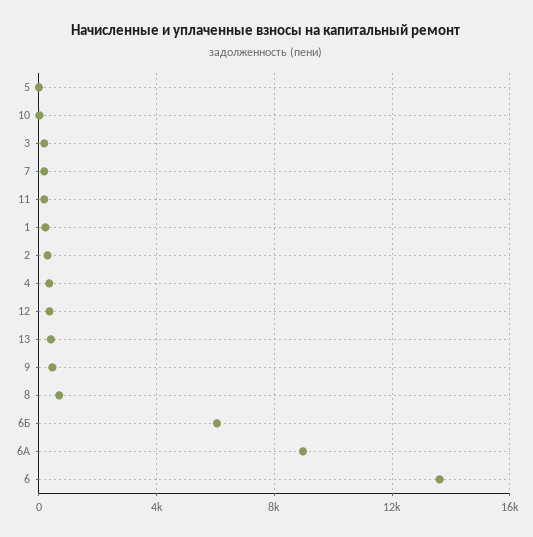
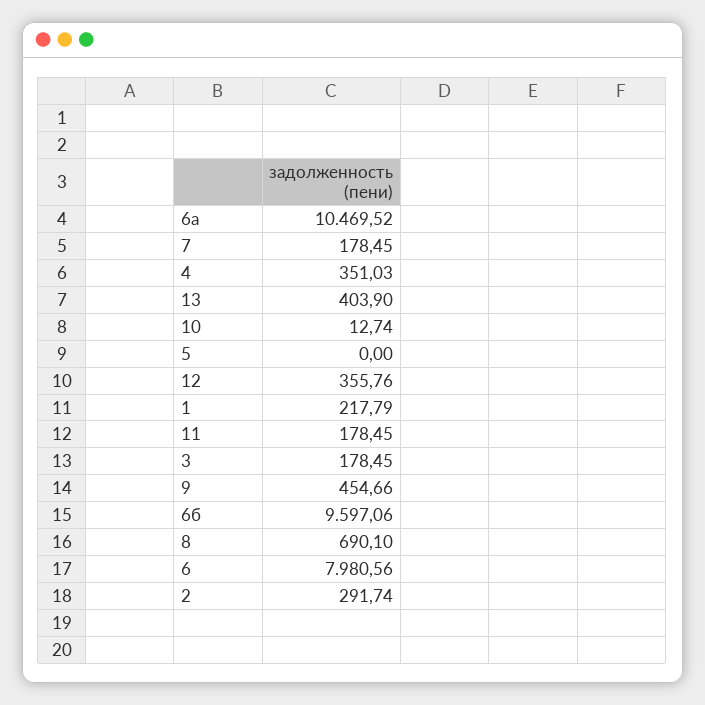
  {
    "5": 0,
    "10": 12.74,
    "3": 178.45,
    "7": 178.45,
    "11": 178.45,
    "1": 217.79,
    "2": 291.74,
    "4": 351.03,
    "12": 355.76,
    "13": 403.9,
    "9": 454.66,
    "8": 690.1,
-   "6Б": 6000,
+   "6Б": 9597.06,
-   "6А": 9000,
+   "6А": 10469.52,
-   "6": 13500
+   "6": 7980.56
  }

